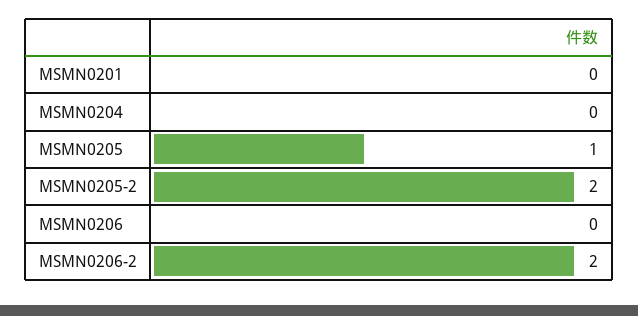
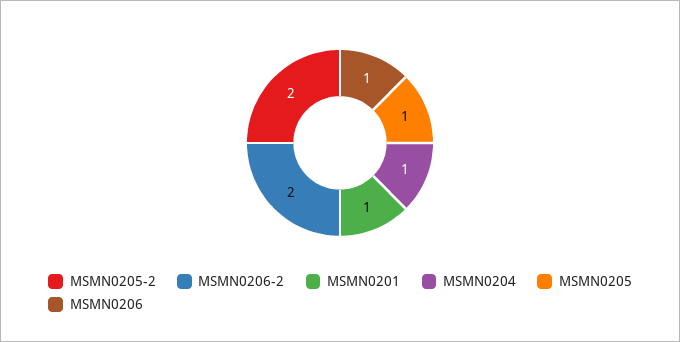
  {
-   "MSMN0201": 0,
+   "MSMN0201": 1,
-   "MSMN0204": 0,
+   "MSMN0204": 1,
    "MSMN0205": 1,
    "MSMN0205-2": 2,
-   "MSMN0206": 0,
+   "MSMN0206": 1,
    "MSMN0206-2": 2
  }

